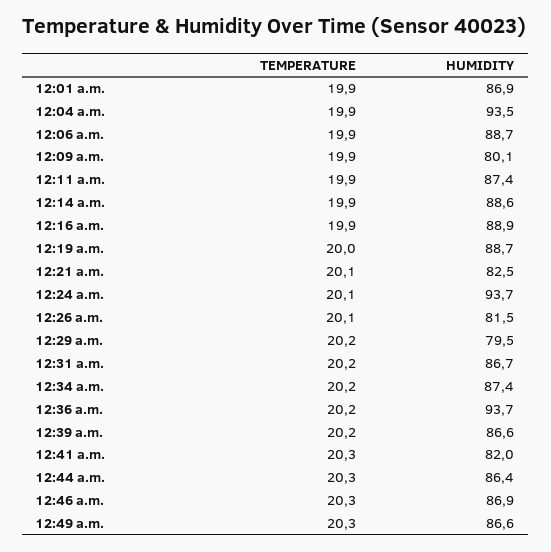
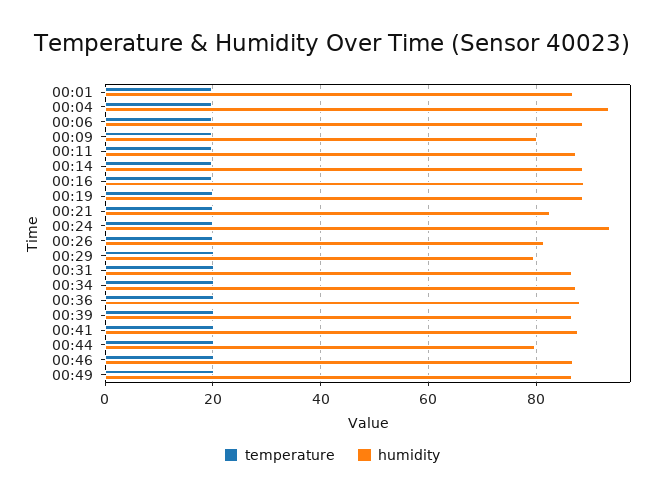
  {
    "TEMPERATURE": {
      "12:01 a.m.": 19.9,
      "12:04 a.m.": 19.9,
      "12:06 a.m.": 19.9,
      "12:09 a.m.": 19.9,
      "12:11 a.m.": 19.9,
      "12:14 a.m.": 19.9,
      "12:16 a.m.": 19.9,
      "12:19 a.m.": 20,
      "12:21 a.m.": 20.1,
      "12:24 a.m.": 20.1,
      "12:26 a.m.": 20.1,
      "12:29 a.m.": 20.2,
      "12:31 a.m.": 20.2,
      "12:34 a.m.": 20.2,
      "12:36 a.m.": 20.2,
      "12:39 a.m.": 20.2,
      "12:41 a.m.": 20.3,
      "12:44 a.m.": 20.3,
      "12:46 a.m.": 20.3,
      "12:49 a.m.": 20.3
    },
    "HUMIDITY": {
      "12:01 a.m.": 86.9,
      "12:04 a.m.": 93.5,
      "12:06 a.m.": 88.7,
      "12:09 a.m.": 80.1,
      "12:11 a.m.": 87.4,
      "12:14 a.m.": 88.6,
      "12:16 a.m.": 88.9,
      "12:19 a.m.": 88.7,
      "12:21 a.m.": 82.5,
      "12:24 a.m.": 93.7,
      "12:26 a.m.": 81.5,
      "12:29 a.m.": 79.5,
      "12:31 a.m.": 86.7,
      "12:34 a.m.": 87.4,
-     "12:36 a.m.": 93.7,
+     "12:36 a.m.": 88,
      "12:39 a.m.": 86.6,
-     "12:41 a.m.": 82,
+     "12:41 a.m.": 88,
-     "12:44 a.m.": 86.4,
+     "12:44 a.m.": 80,
      "12:46 a.m.": 86.9,
      "12:49 a.m.": 86.6
    }
  }

